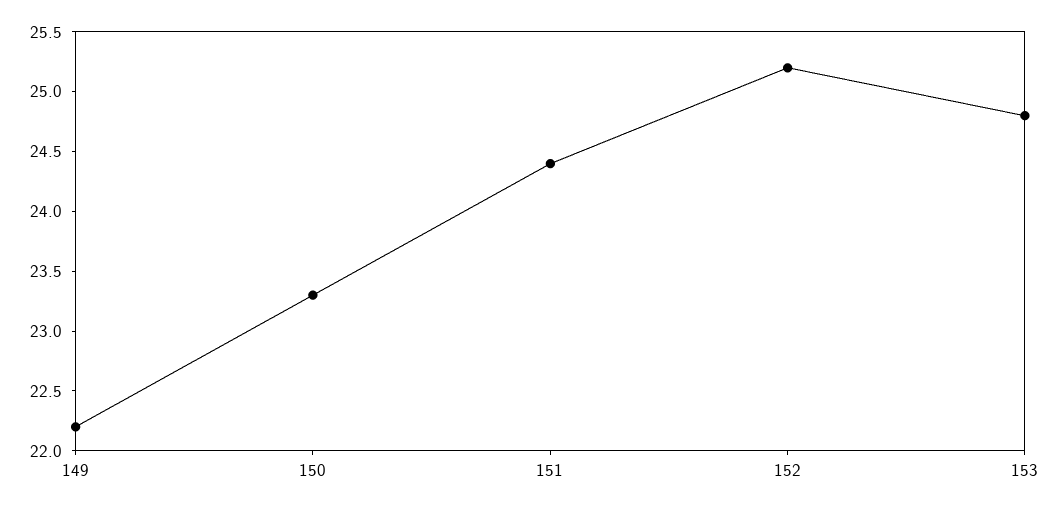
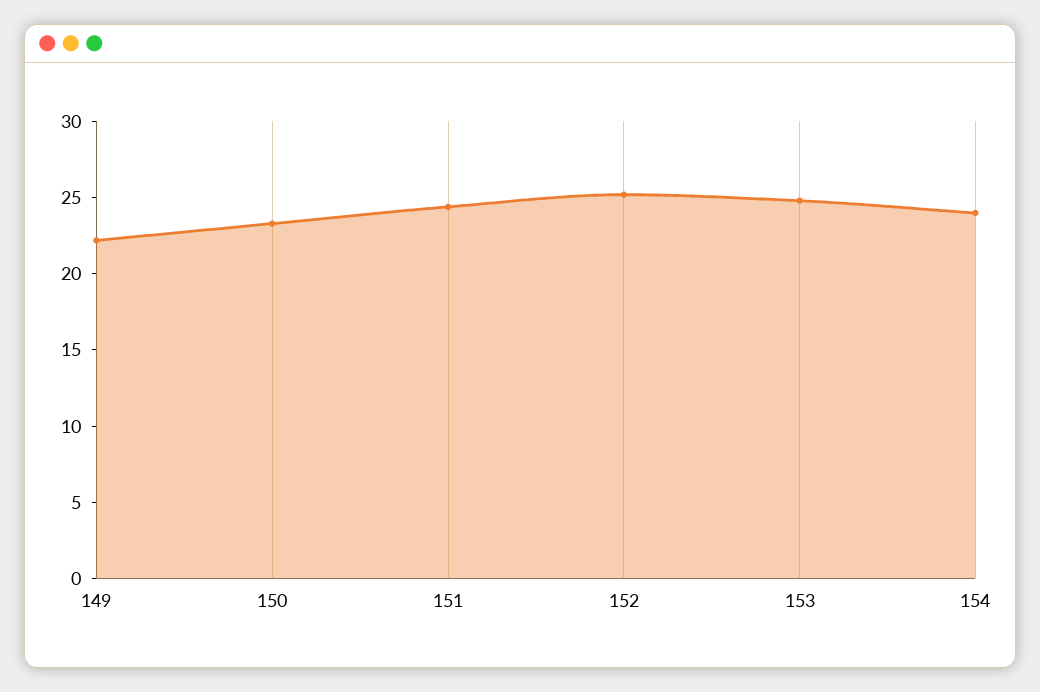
  {
    "149": 22.2,
    "150": 23.3,
    "151": 24.4,
    "152": 25.2,
-   "153": 24.8
+   "153": 24.8,
+   "154": 24
  }

